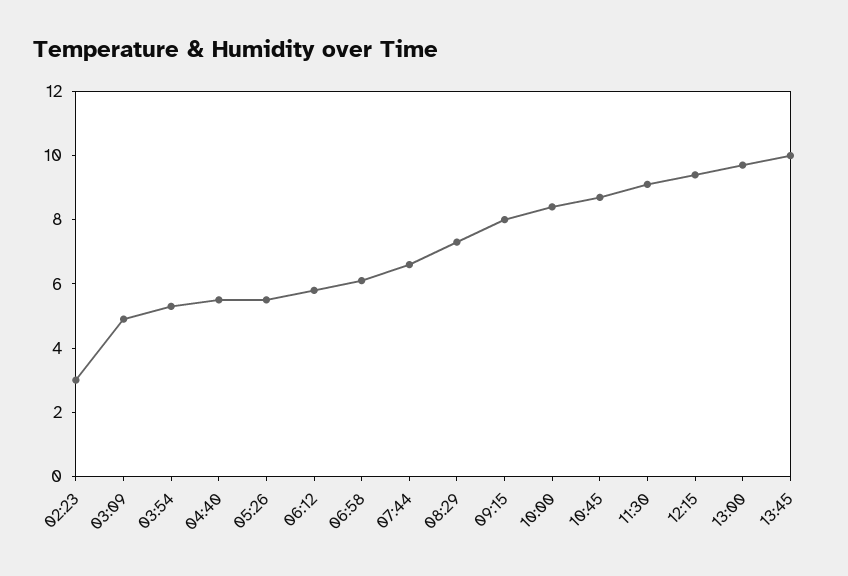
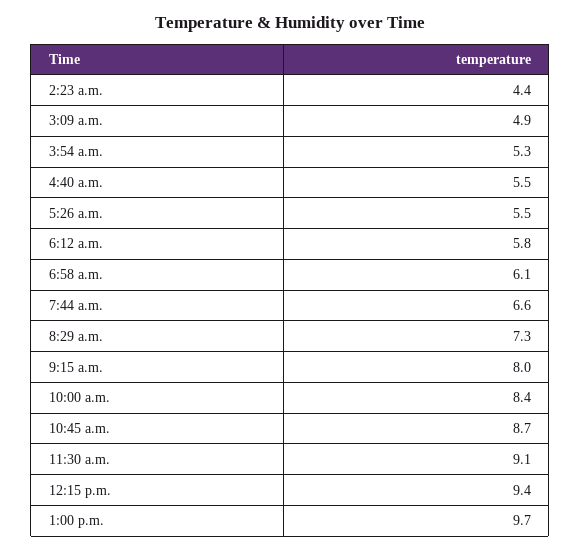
  {
-   "02:23": 3,
+   "02:23": 4.4,
    "03:09": 4.9,
    "03:54": 5.3,
    "04:40": 5.5,
    "05:26": 5.5,
    "06:12": 5.8,
    "06:58": 6.1,
    "07:44": 6.6,
    "08:29": 7.3,
    "09:15": 8,
    "10:00": 8.4,
    "10:45": 8.7,
    "11:30": 9.1,
    "12:15": 9.4,
-   "13:00": 9.7,
+   "13:00": 9.7
-   "13:45": 10
  }

